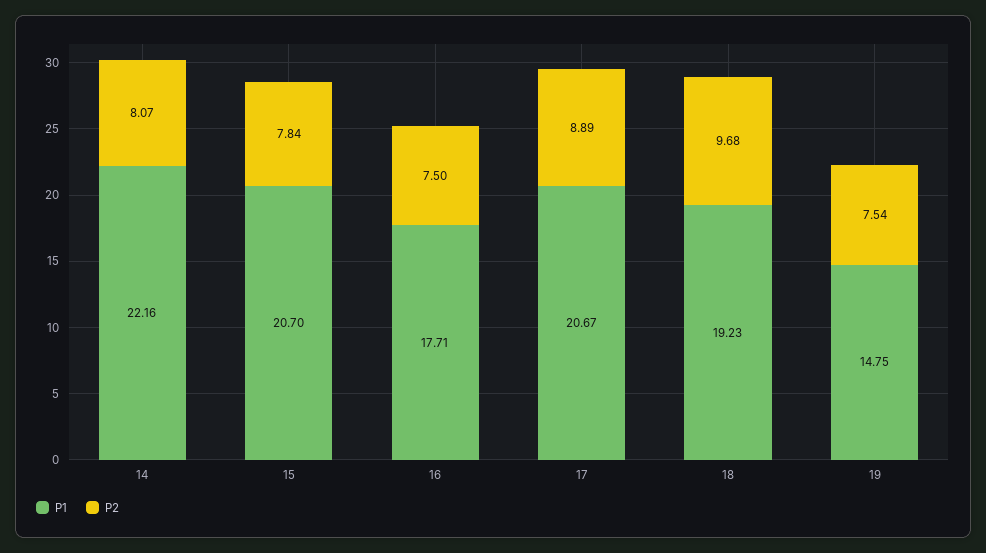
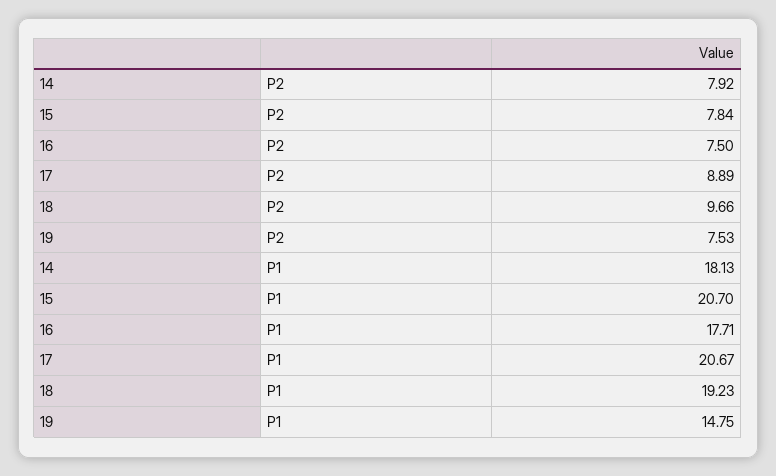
  {
    "P1": {
-     "14": 22.16,
+     "14": 18.13,
      "15": 20.7,
      "16": 17.71,
      "17": 20.67,
      "18": 19.23,
      "19": 14.75
    },
    "P2": {
-     "14": 8.07,
+     "14": 7.92,
      "15": 7.84,
      "16": 7.5,
      "17": 8.89,
-     "18": 9.68,
+     "18": 9.66,
-     "19": 7.54
+     "19": 7.53
    }
  }

